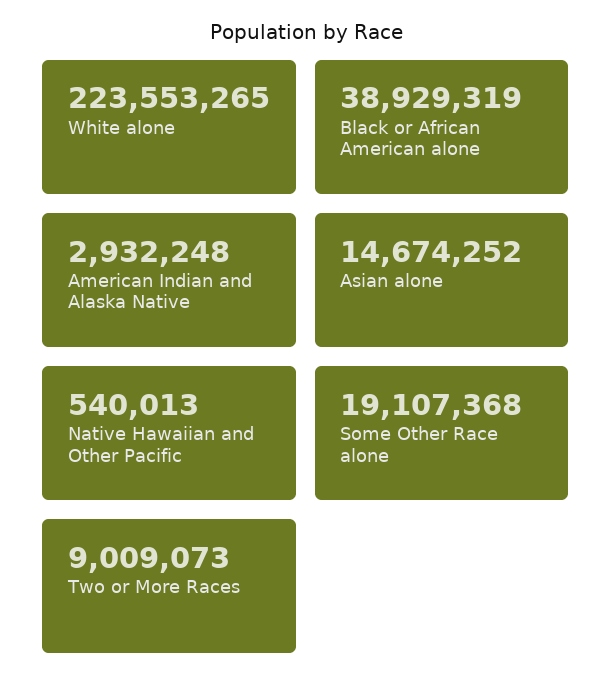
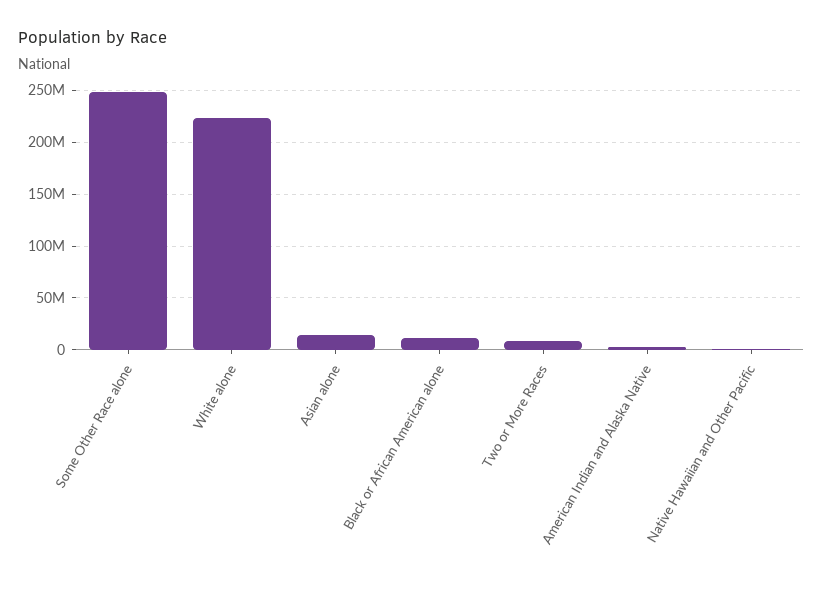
  {
    "White alone": 223553265,
-   "Black or African American alone": 38929319,
+   "Black or African American alone": 10000000,
    "American Indian and Alaska Native": 2932248,
    "Asian alone": 14674252,
    "Native Hawaiian and Other Pacific": 540013,
-   "Some Other Race alone": 19107368,
+   "Some Other Race alone": 250000000,
    "Two or More Races": 9009073
  }

